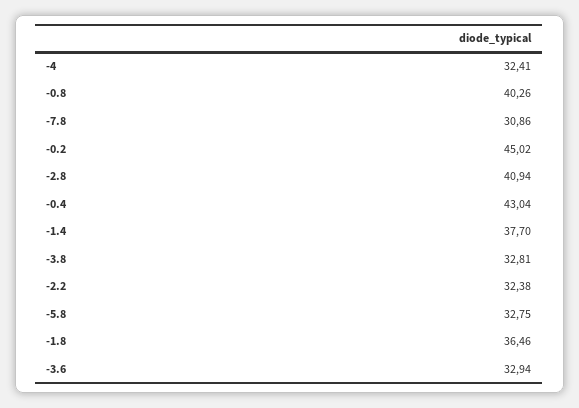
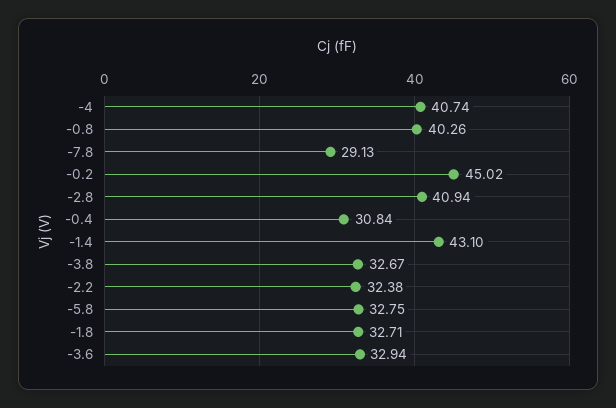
  {
-   "-4": 32.41,
+   "-4": 40.74,
    "-0.8": 40.26,
-   "-7.8": 30.86,
+   "-7.8": 29.13,
    "-0.2": 45.02,
    "-2.8": 40.94,
-   "-0.4": 43.04,
+   "-0.4": 30.84,
-   "-1.4": 37.7,
+   "-1.4": 43.1,
-   "-3.8": 32.81,
+   "-3.8": 32.67,
    "-2.2": 32.38,
    "-5.8": 32.75,
-   "-1.8": 36.46,
+   "-1.8": 32.71,
    "-3.6": 32.94
  }

